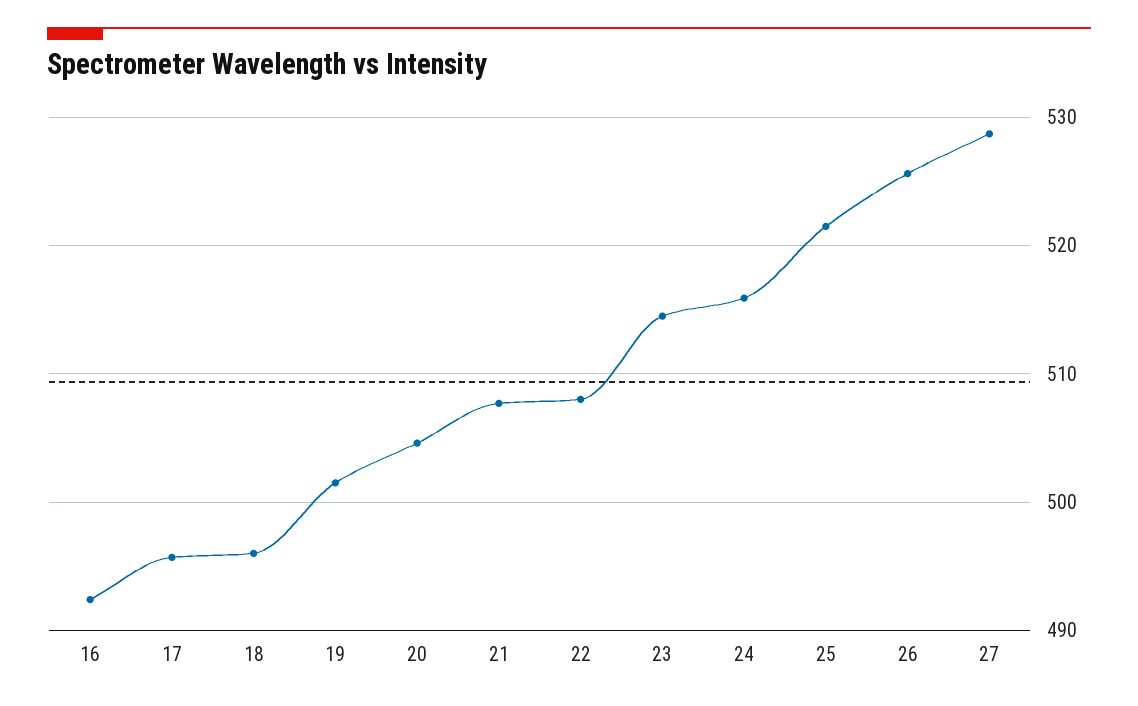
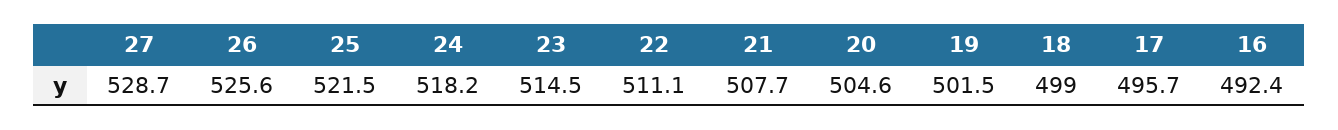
  {
    "16": 492.4,
    "17": 495.7,
-   "18": 496,
+   "18": 499,
    "19": 501.5,
    "20": 504.6,
    "21": 507.7,
-   "22": 508,
+   "22": 511.1,
    "23": 514.5,
-   "24": 516,
+   "24": 518.2,
    "25": 521.5,
    "26": 525.6,
    "27": 528.7
  }

